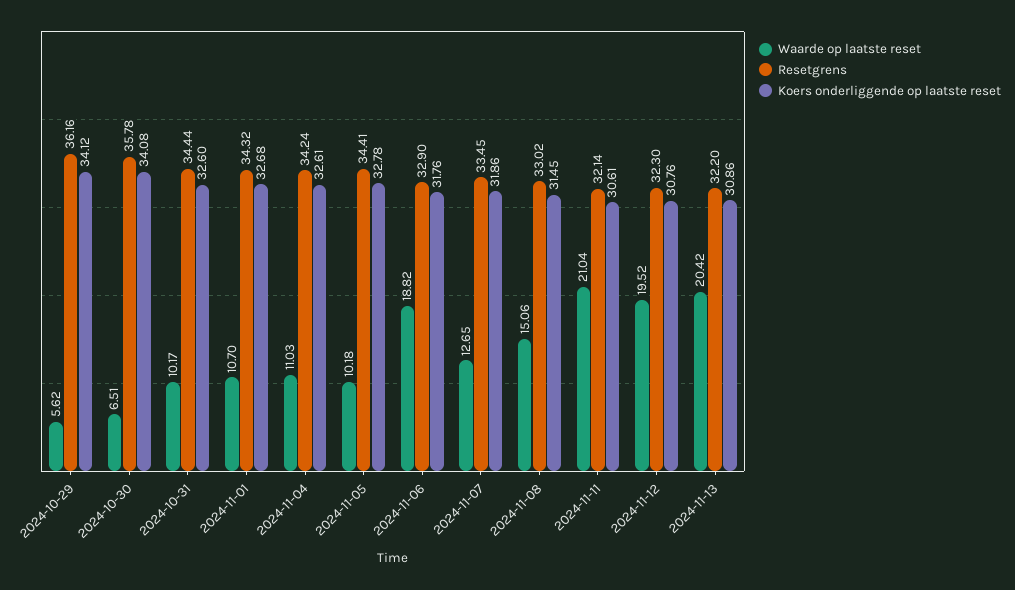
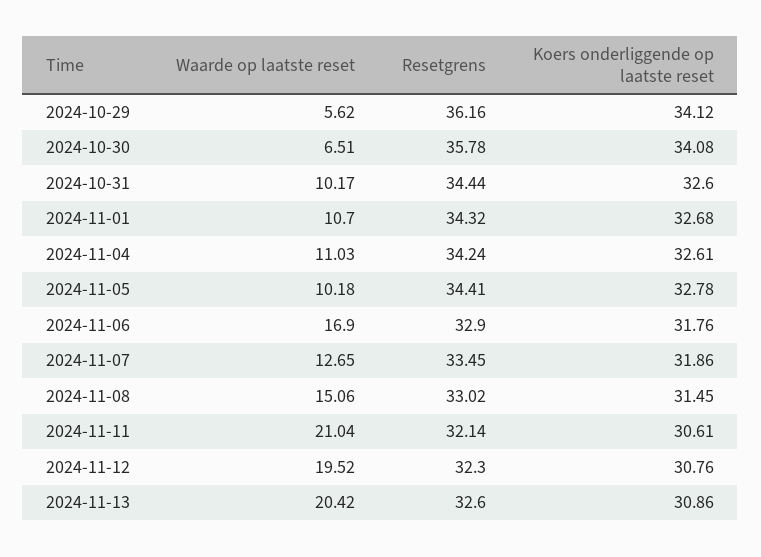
  {
    "Waarde op laatste reset": {
      "2024-10-29": 5.62,
      "2024-10-30": 6.51,
      "2024-10-31": 10.17,
      "2024-11-01": 10.7,
      "2024-11-04": 11.03,
      "2024-11-05": 10.18,
-     "2024-11-06": 18.82,
+     "2024-11-06": 16.9,
      "2024-11-07": 12.65,
      "2024-11-08": 15.06,
      "2024-11-11": 21.04,
      "2024-11-12": 19.52,
      "2024-11-13": 20.42
    },
    "Resetgrens": {
      "2024-10-29": 36.16,
      "2024-10-30": 35.78,
      "2024-10-31": 34.44,
      "2024-11-01": 34.32,
      "2024-11-04": 34.24,
      "2024-11-05": 34.41,
      "2024-11-06": 32.9,
      "2024-11-07": 33.45,
      "2024-11-08": 33.02,
      "2024-11-11": 32.14,
      "2024-11-12": 32.3,
-     "2024-11-13": 32.2
+     "2024-11-13": 32.6
    },
    "Koers onderliggende op laatste reset": {
      "2024-10-29": 34.12,
      "2024-10-30": 34.08,
      "2024-10-31": 32.6,
      "2024-11-01": 32.68,
      "2024-11-04": 32.61,
      "2024-11-05": 32.78,
      "2024-11-06": 31.76,
      "2024-11-07": 31.86,
      "2024-11-08": 31.45,
      "2024-11-11": 30.61,
      "2024-11-12": 30.76,
      "2024-11-13": 30.86
    }
  }

